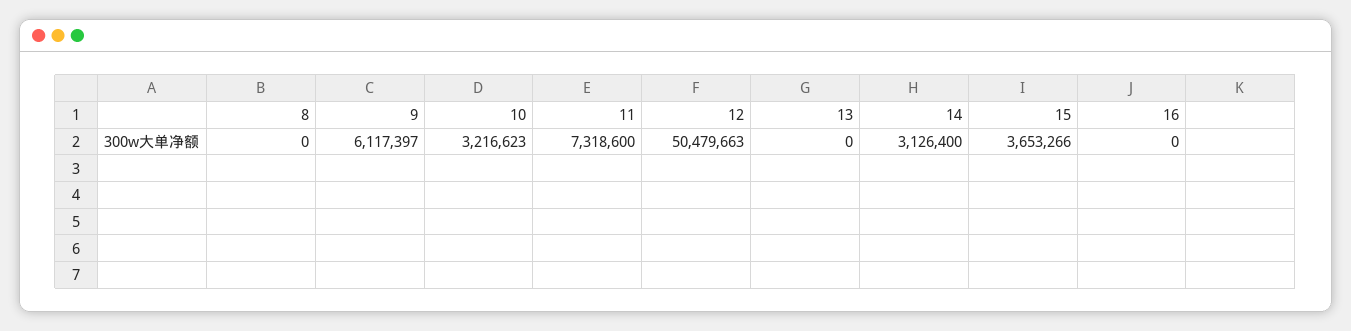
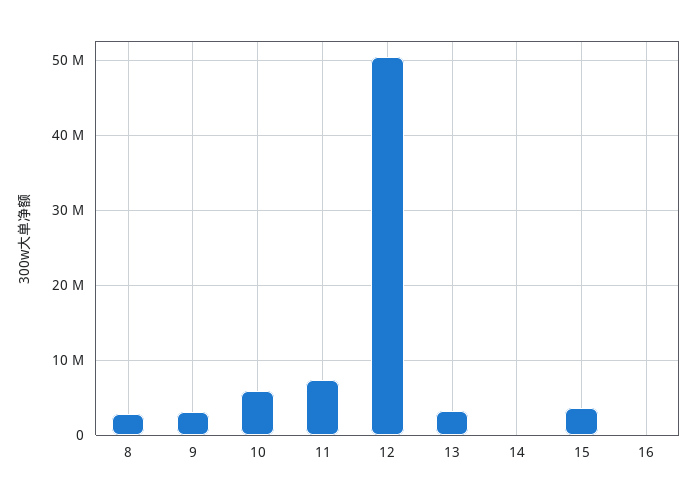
  {
-   "8": 0,
+   "8": 3000000,
-   "9": 6117397,
+   "9": 3000000,
-   "10": 3216623,
+   "10": 6000000,
    "11": 7318600,
    "12": 50479663,
-   "13": 0,
+   "13": 3000000,
-   "14": 3126400,
+   "14": 0,
    "15": 3653266,
    "16": 0
  }

